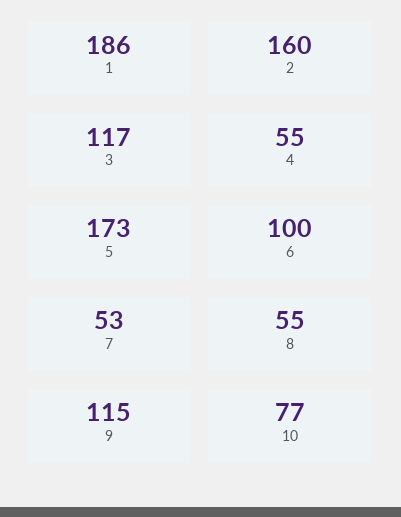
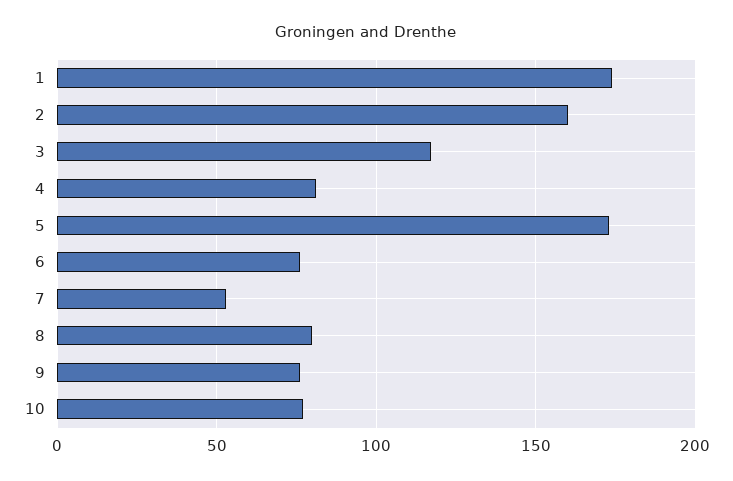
  {
-   "1": 186,
+   "1": 175,
    "2": 160,
    "3": 117,
-   "4": 55,
+   "4": 80,
    "5": 173,
-   "6": 100,
+   "6": 75,
    "7": 53,
-   "8": 55,
+   "8": 80,
-   "9": 115,
+   "9": 75,
    "10": 77
  }

